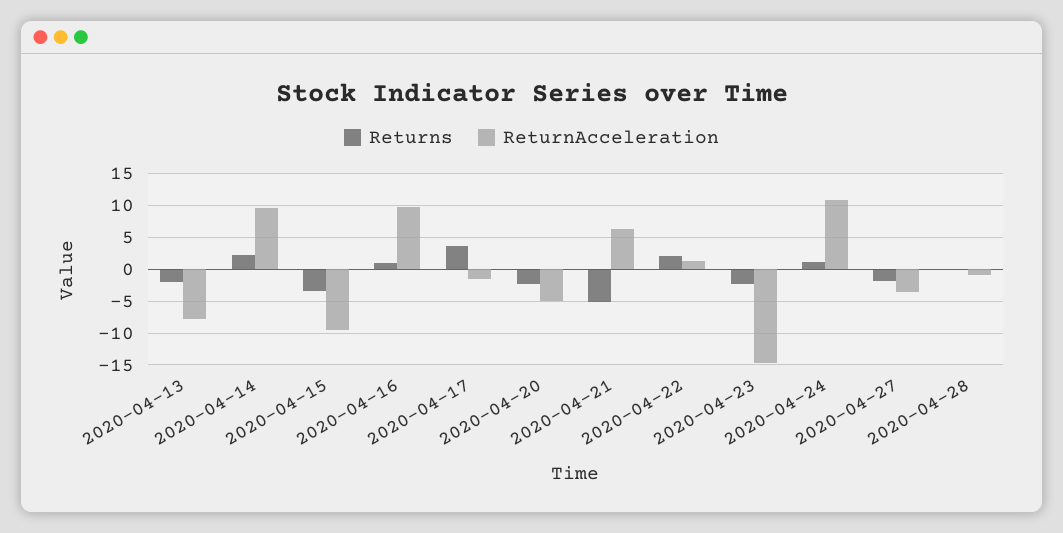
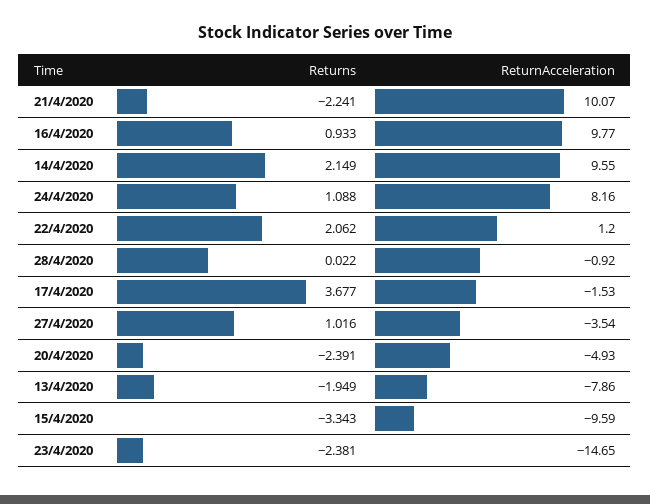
  {
    "Returns": {
      "2020-04-13": -1.949,
      "2020-04-14": 2.149,
      "2020-04-15": -3.343,
      "2020-04-16": 0.933,
      "2020-04-17": 3.677,
      "2020-04-20": -2.391,
-     "2020-04-21": -5,
+     "2020-04-21": -2.241,
      "2020-04-22": 2.062,
      "2020-04-23": -2.381,
      "2020-04-24": 1.088,
-     "2020-04-27": -2,
+     "2020-04-27": 1.016,
      "2020-04-28": 0.022
    },
    "ReturnAcceleration": {
      "2020-04-13": -7.86,
      "2020-04-14": 9.55,
      "2020-04-15": -9.59,
      "2020-04-16": 9.77,
      "2020-04-17": -1.53,
      "2020-04-20": -4.93,
-     "2020-04-21": 6,
+     "2020-04-21": 10.07,
      "2020-04-22": 1.2,
      "2020-04-23": -14.65,
-     "2020-04-24": 11,
+     "2020-04-24": 8.16,
      "2020-04-27": -3.54,
      "2020-04-28": -0.92
    }
  }

